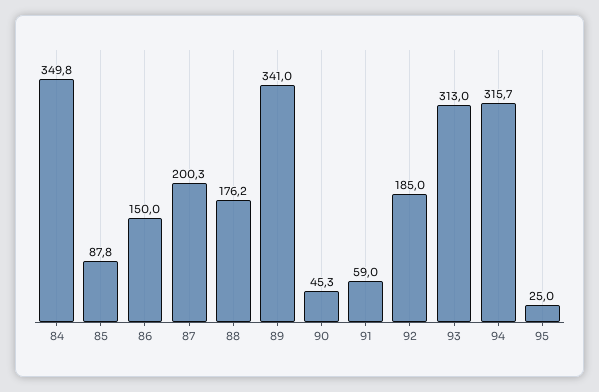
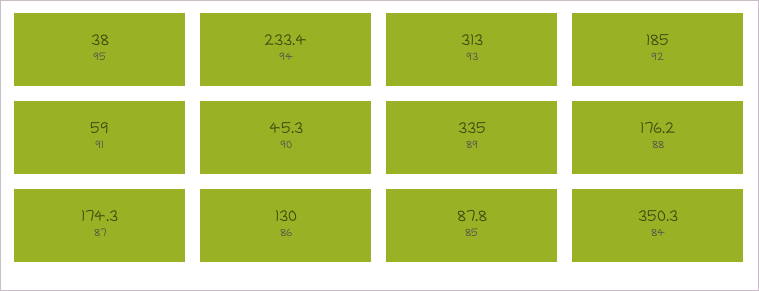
  {
-   "84": 349.8,
+   "84": 350.3,
    "85": 87.8,
-   "86": 150,
+   "86": 130,
-   "87": 200.3,
+   "87": 174.3,
    "88": 176.2,
-   "89": 341,
+   "89": 335,
    "90": 45.3,
    "91": 59,
    "92": 185,
    "93": 313,
-   "94": 315.7,
+   "94": 233.4,
-   "95": 25
+   "95": 38
  }

